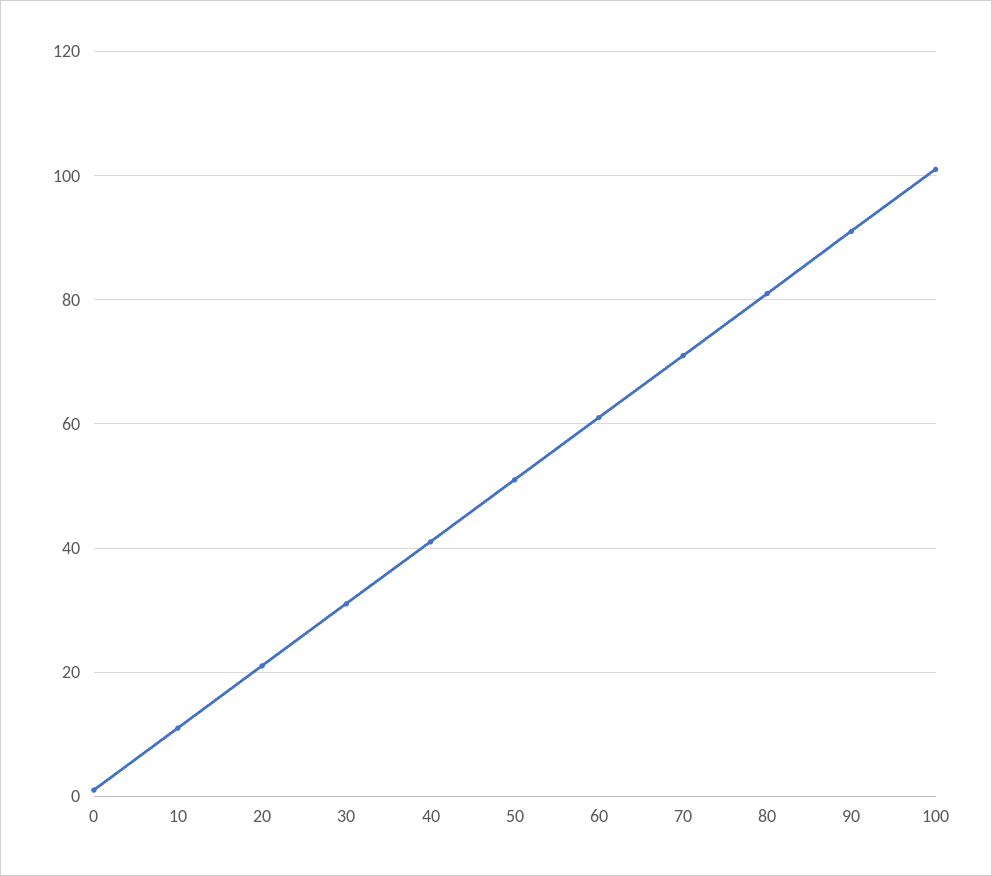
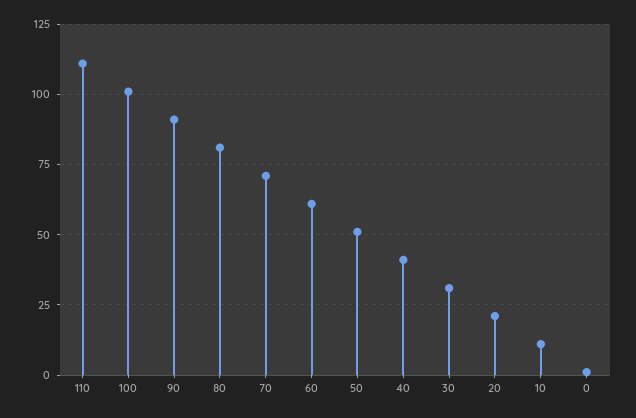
  {
    "0": 0,
    "10": 10,
    "20": 20,
    "30": 30,
    "40": 40,
    "50": 50,
    "60": 60,
    "70": 70,
    "80": 80,
    "90": 90,
-   "100": 100
+   "100": 100,
+   "110": 110
  }

